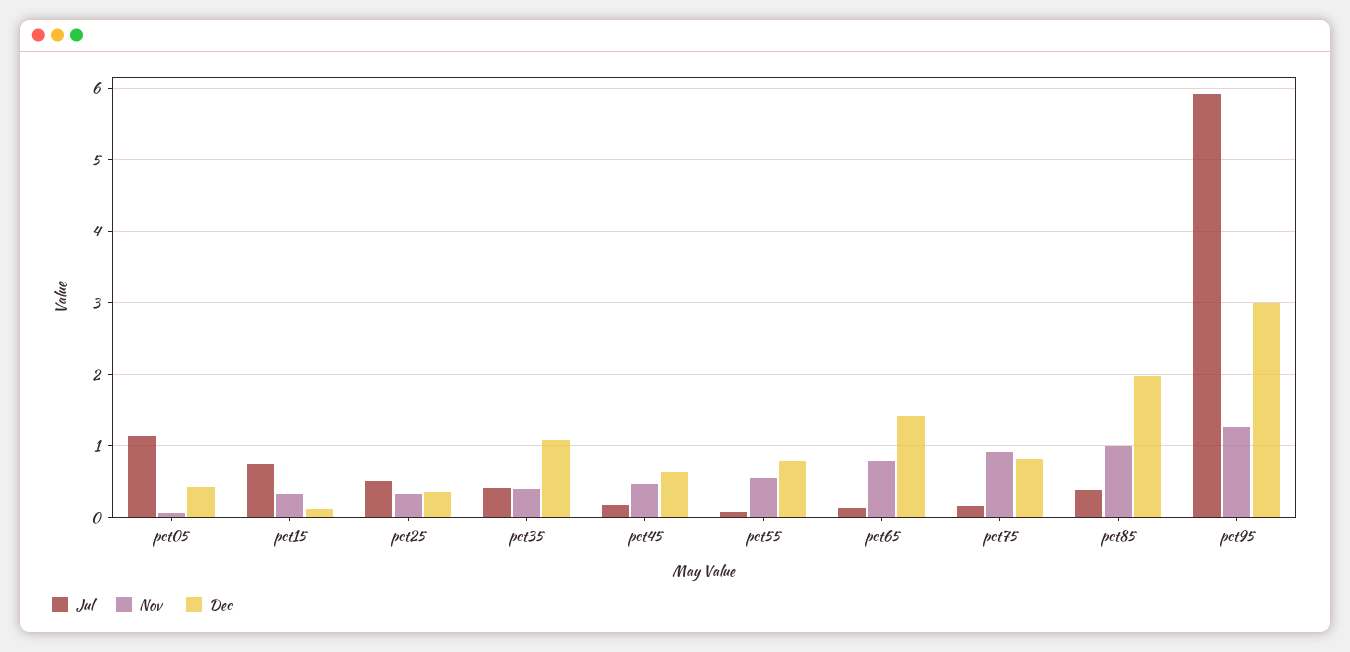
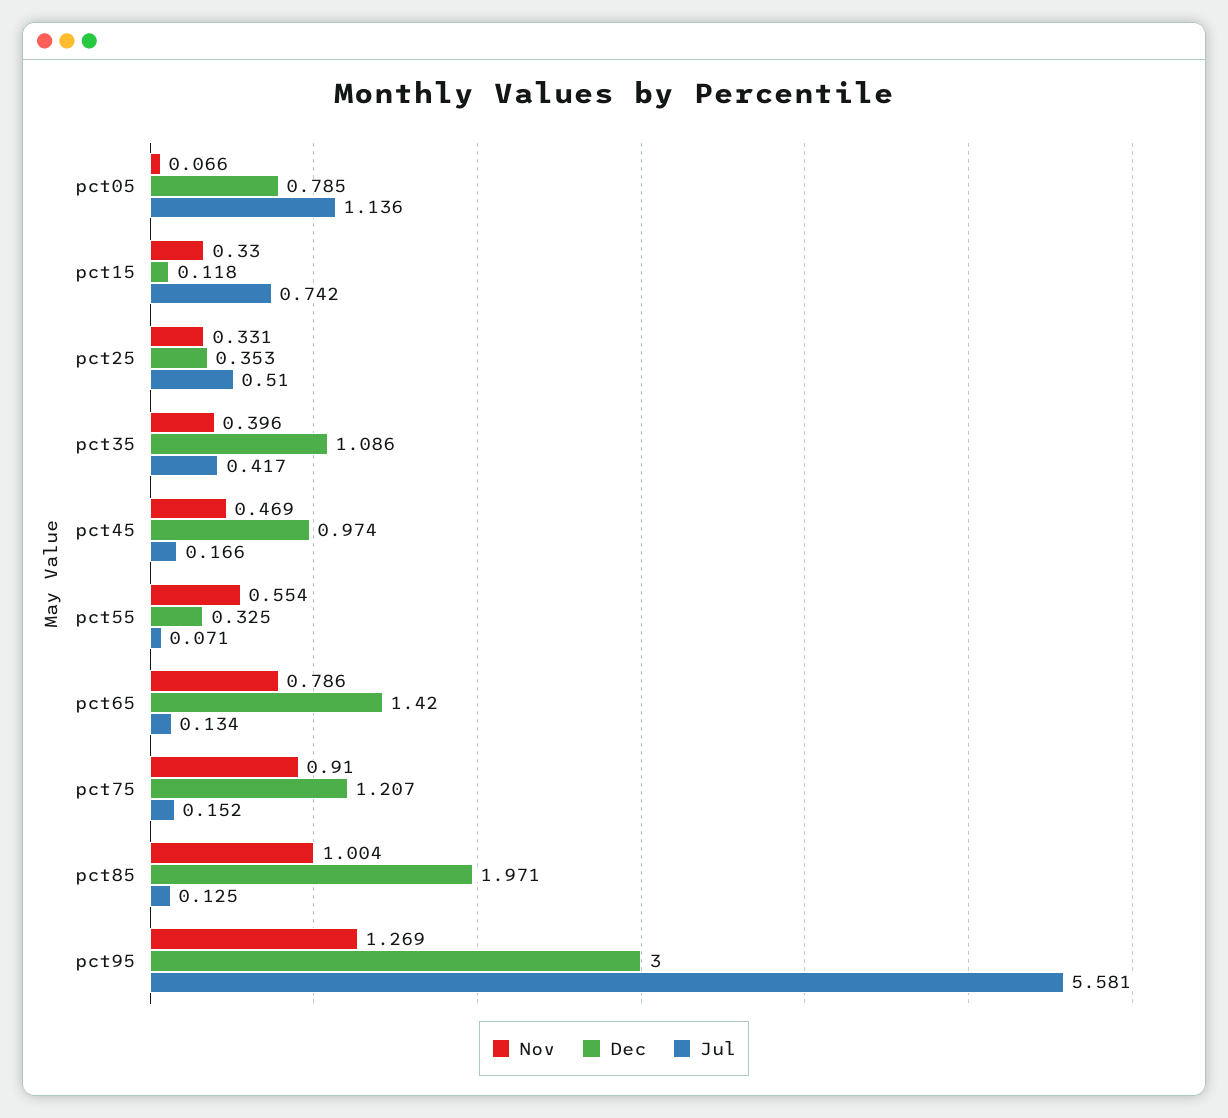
  {
    "Jul": {
      "pct05": 1.136,
      "pct15": 0.742,
      "pct25": 0.51,
      "pct35": 0.417,
      "pct45": 0.166,
      "pct55": 0.071,
      "pct65": 0.134,
      "pct75": 0.152,
-     "pct85": 0.4,
+     "pct85": 0.125,
-     "pct95": 5.9
+     "pct95": 5.581
    },
    "Nov": {
      "pct05": 0.066,
      "pct15": 0.33,
      "pct25": 0.331,
      "pct35": 0.396,
      "pct45": 0.469,
      "pct55": 0.554,
      "pct65": 0.786,
      "pct75": 0.91,
      "pct85": 1.004,
      "pct95": 1.269
    },
    "Dec": {
-     "pct05": 0.4,
+     "pct05": 0.785,
      "pct15": 0.118,
      "pct25": 0.353,
      "pct35": 1.086,
-     "pct45": 0.6,
+     "pct45": 0.974,
-     "pct55": 0.8,
+     "pct55": 0.325,
      "pct65": 1.42,
-     "pct75": 0.8,
+     "pct75": 1.207,
      "pct85": 1.971,
      "pct95": 3
    }
  }

